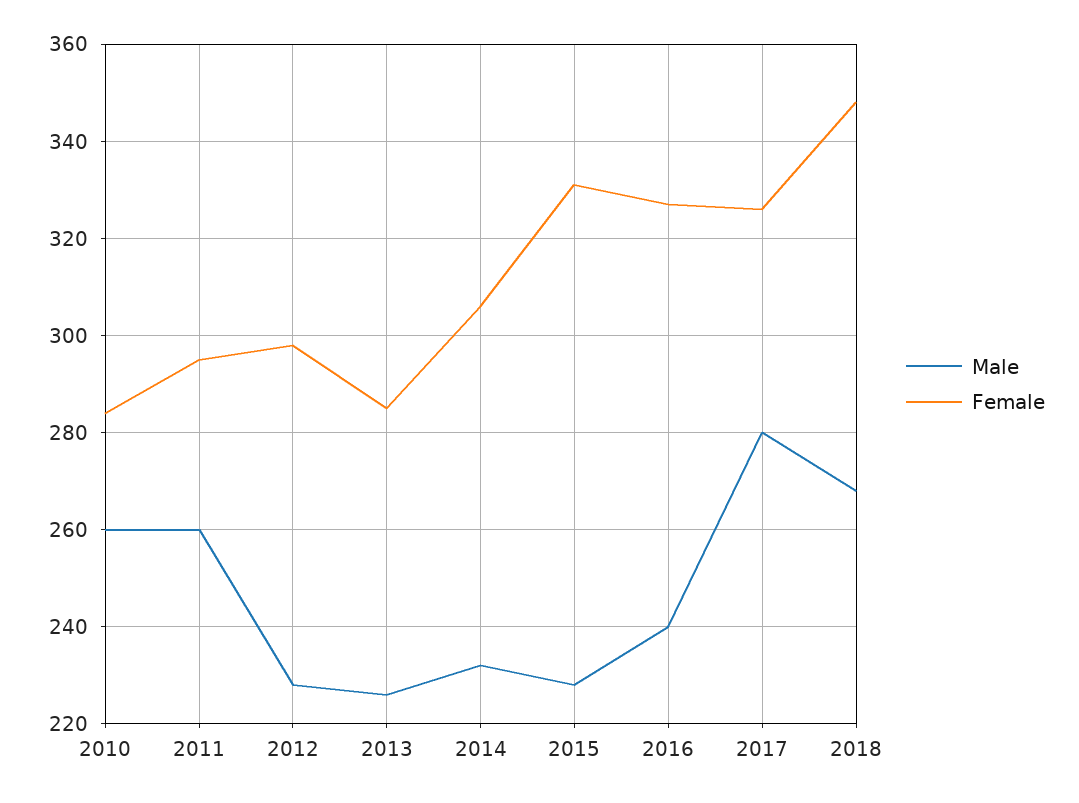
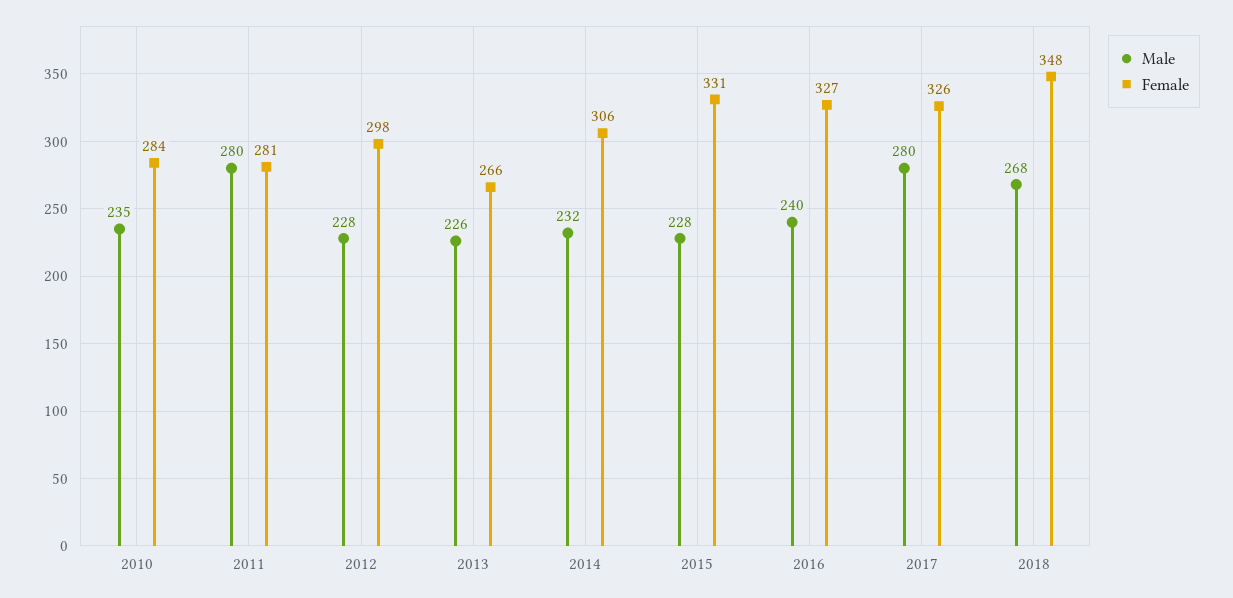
  {
    "Male": {
-     "2010": 260,
+     "2010": 235,
-     "2011": 260,
+     "2011": 280,
      "2012": 228,
      "2013": 226,
      "2014": 232,
      "2015": 228,
      "2016": 240,
      "2017": 280,
      "2018": 268
    },
    "Female": {
      "2010": 284,
-     "2011": 295,
+     "2011": 281,
      "2012": 298,
-     "2013": 285,
+     "2013": 266,
      "2014": 306,
      "2015": 331,
      "2016": 327,
      "2017": 326,
      "2018": 348
    }
  }

